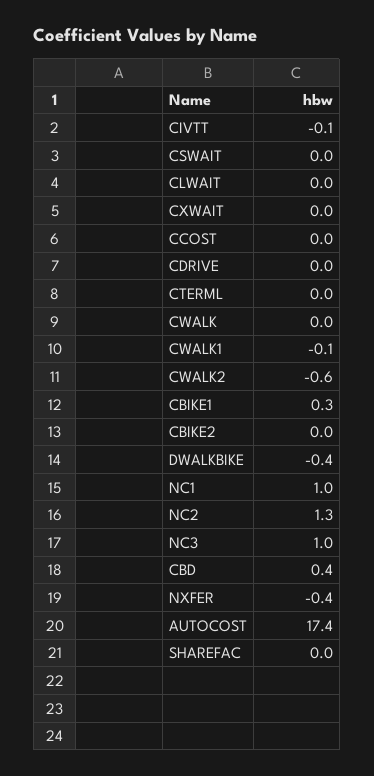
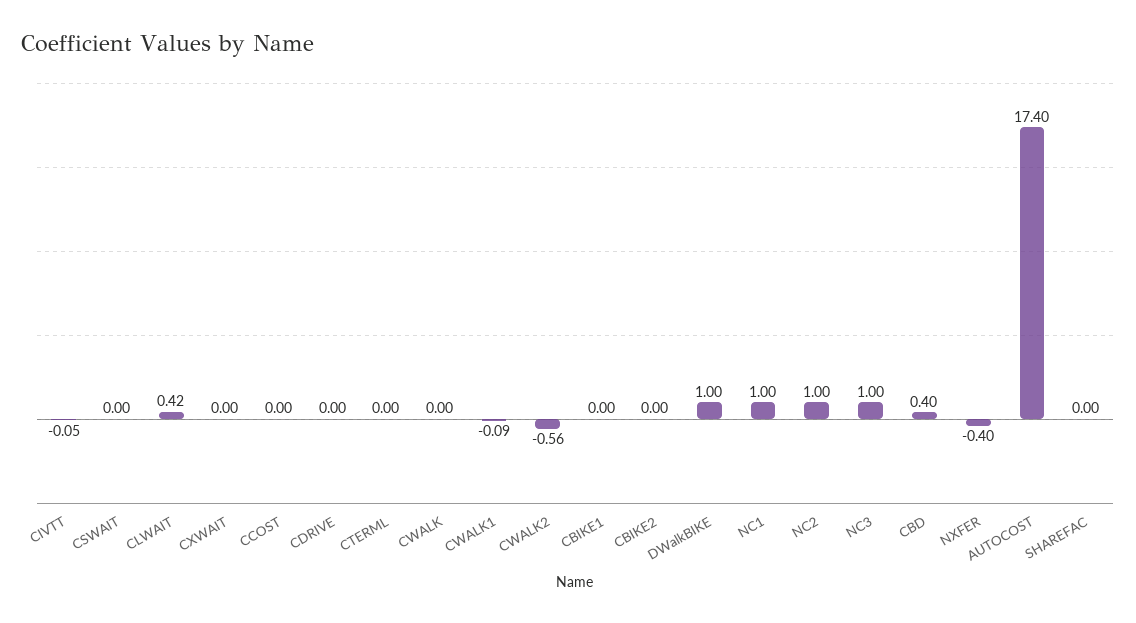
  {
    "CIVTT": -0.05,
    "CSWAIT": 0,
-   "CLWAIT": 0,
+   "CLWAIT": 0.42,
    "CXWAIT": 0,
    "CCOST": 0,
    "CDRIVE": 0,
    "CTERML": 0,
    "CWALK": 0,
    "CWALK1": -0.09,
    "CWALK2": -0.56,
-   "CBIKE1": 0.3,
+   "CBIKE1": 0,
    "CBIKE2": 0,
-   "DWALKBIKE": -0.4,
+   "DWALKBIKE": 1,
    "NC1": 1,
-   "NC2": 1.3,
+   "NC2": 1,
    "NC3": 1,
    "CBD": 0.4,
    "NXFER": -0.4,
    "AUTOCOST": 17.4,
    "SHAREFAC": 0
  }

